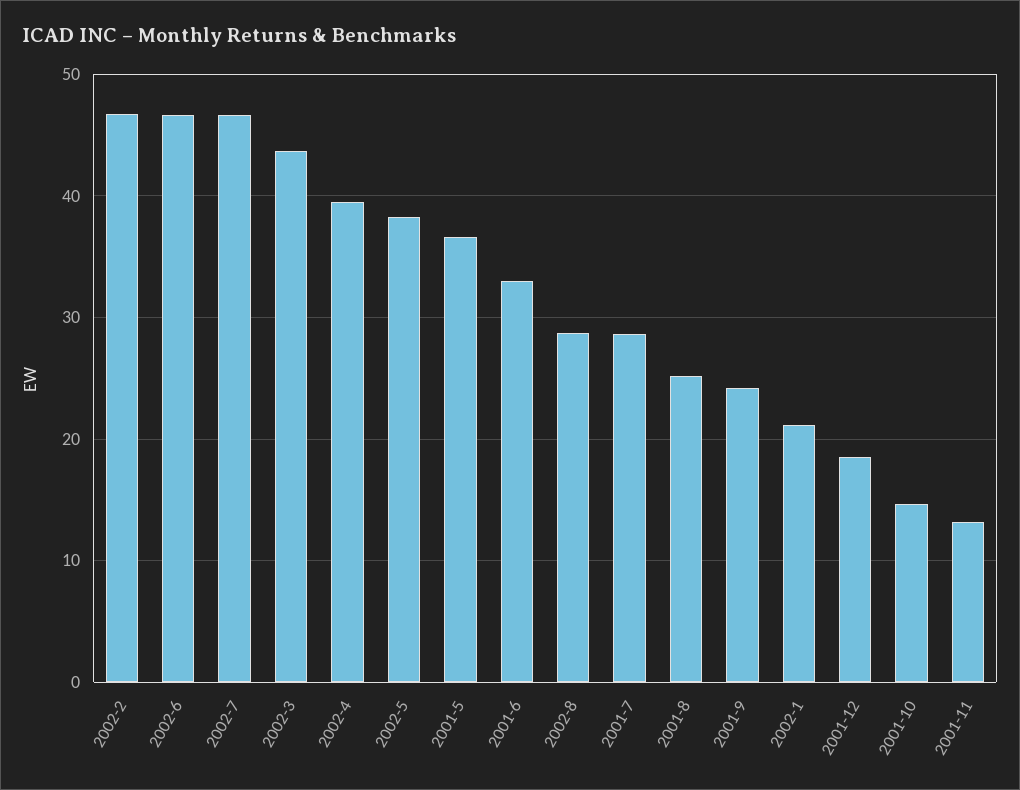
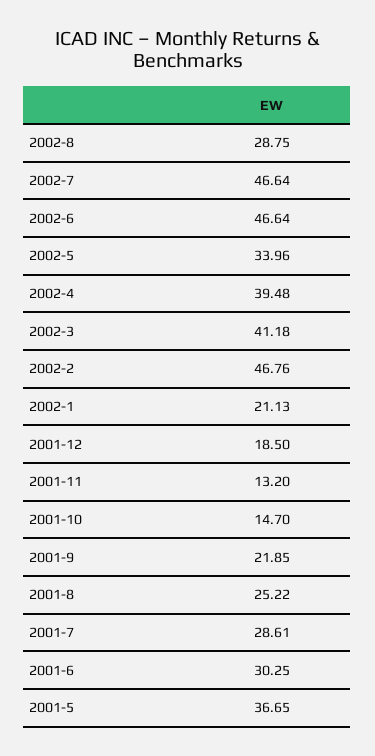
  {
    "2002-2": 46.76,
    "2002-6": 46.64,
    "2002-7": 46.64,
-   "2002-3": 44,
+   "2002-3": 41.18,
    "2002-4": 39.48,
-   "2002-5": 38,
+   "2002-5": 33.96,
    "2001-5": 36.65,
-   "2001-6": 33,
+   "2001-6": 30.25,
    "2002-8": 28.75,
    "2001-7": 28.61,
    "2001-8": 25.22,
-   "2001-9": 24,
+   "2001-9": 21.85,
    "2002-1": 21.13,
    "2001-12": 18.5,
    "2001-10": 14.7,
    "2001-11": 13.2
  }

